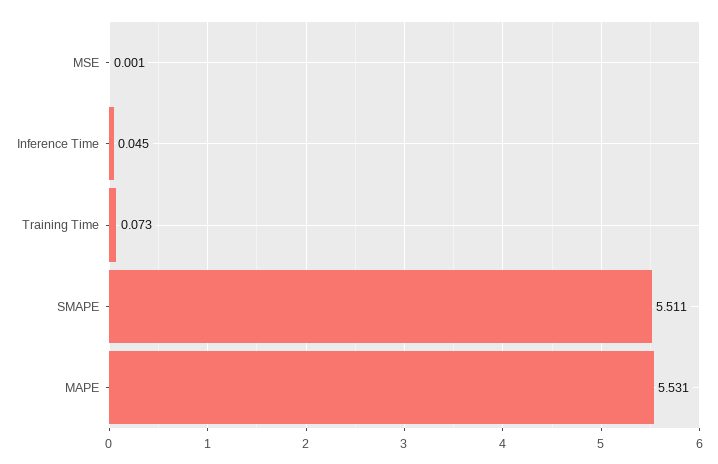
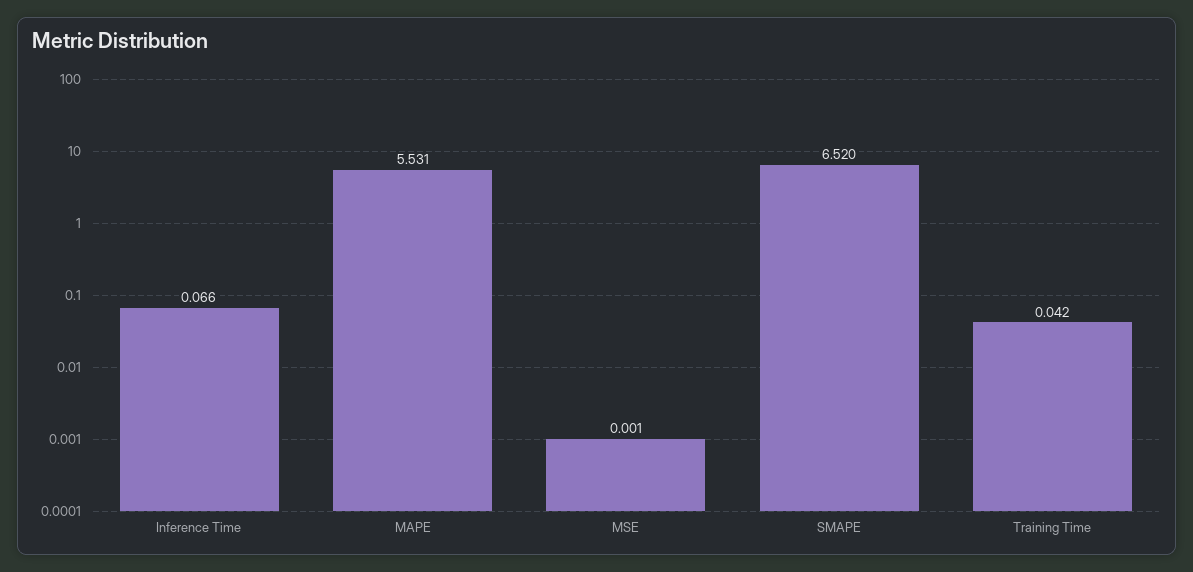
  {
    "MSE": 0.001,
-   "Inference Time": 0.045,
+   "Inference Time": 0.066,
-   "Training Time": 0.073,
+   "Training Time": 0.042,
-   "SMAPE": 5.511,
+   "SMAPE": 6.52,
    "MAPE": 5.531
  }

